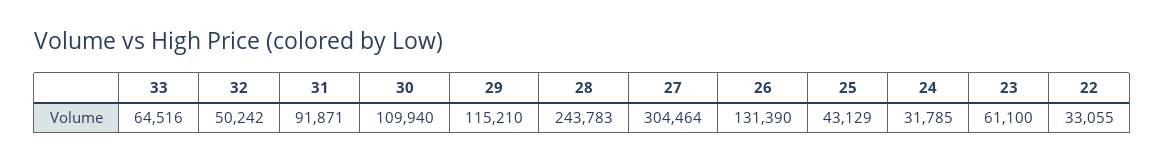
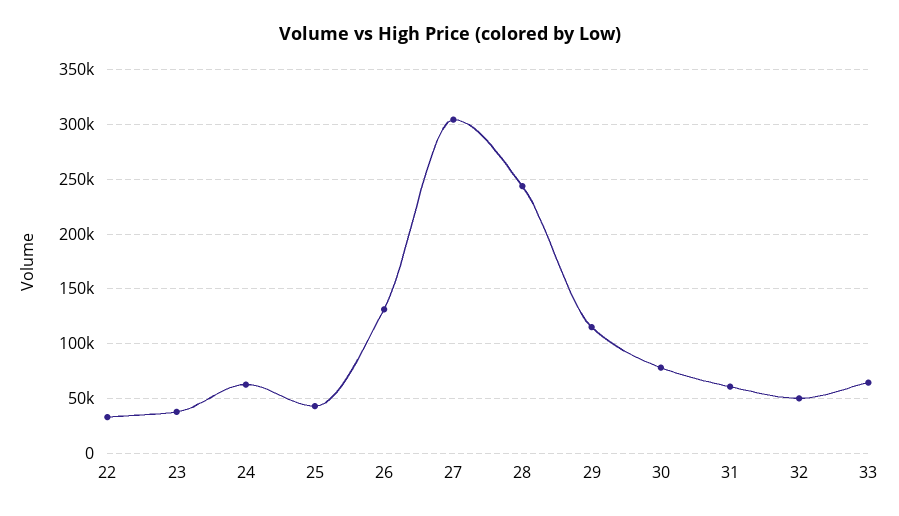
  {
    "33": 64516,
    "32": 50242,
-   "31": 91871,
+   "31": 60000,
-   "30": 109940,
+   "30": 80000,
    "29": 115210,
    "28": 243783,
    "27": 304464,
    "26": 131390,
    "25": 43129,
-   "24": 31785,
+   "24": 60000,
-   "23": 61100,
+   "23": 40000,
    "22": 33055
  }

